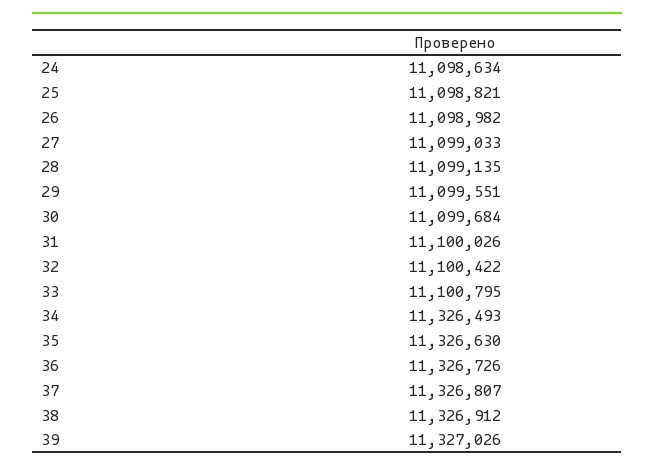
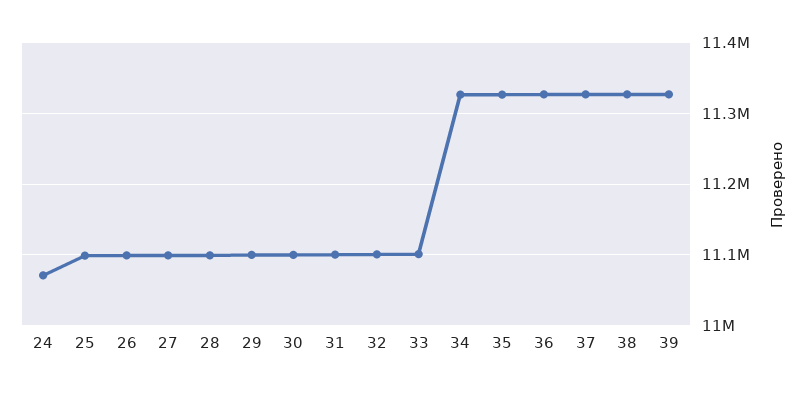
  {
-   "24": 11098634,
+   "24": 11070000,
    "25": 11098821,
    "26": 11098982,
    "27": 11099033,
    "28": 11099135,
    "29": 11099551,
    "30": 11099684,
    "31": 11100026,
    "32": 11100422,
    "33": 11100795,
    "34": 11326493,
    "35": 11326630,
    "36": 11326726,
    "37": 11326807,
    "38": 11326912,
    "39": 11327026
  }

